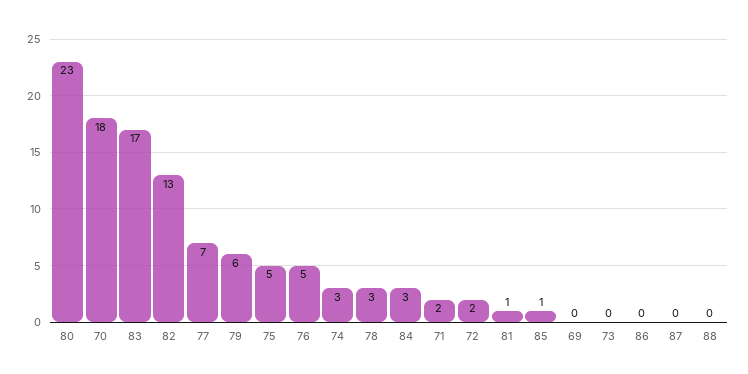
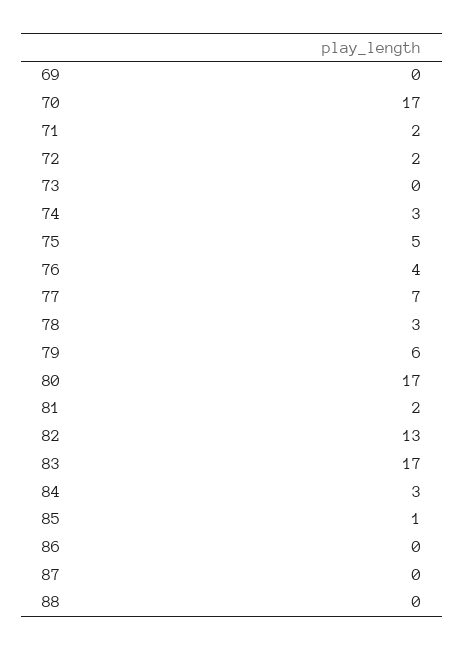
  {
-   "80": 23,
+   "80": 17,
-   "70": 18,
+   "70": 17,
    "83": 17,
    "82": 13,
    "77": 7,
    "79": 6,
    "75": 5,
-   "76": 5,
+   "76": 4,
    "74": 3,
    "78": 3,
    "84": 3,
    "71": 2,
    "72": 2,
-   "81": 1,
+   "81": 2,
    "85": 1,
    "69": 0,
    "73": 0,
    "86": 0,
    "87": 0,
    "88": 0
  }

